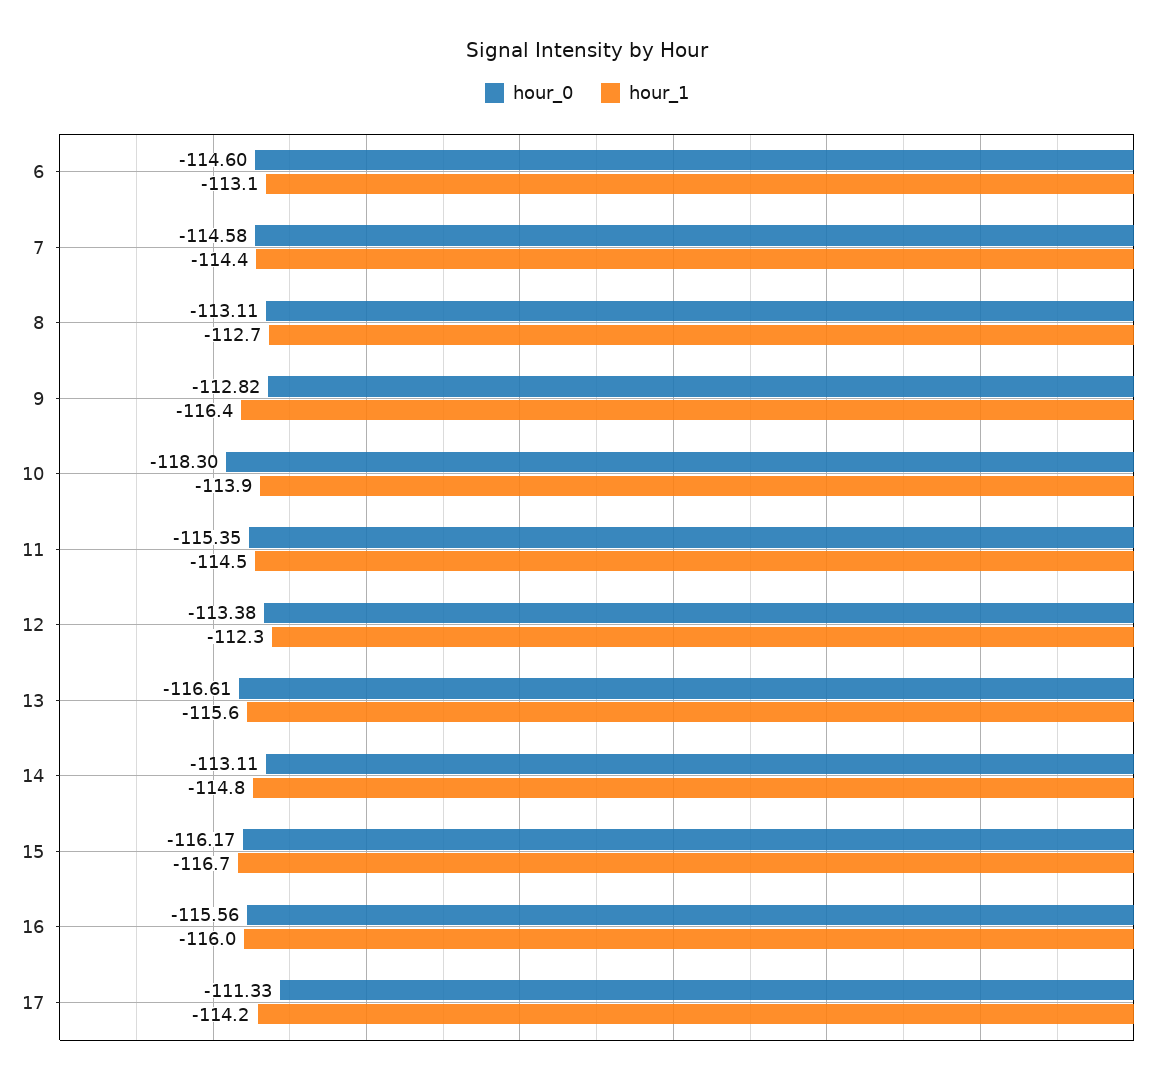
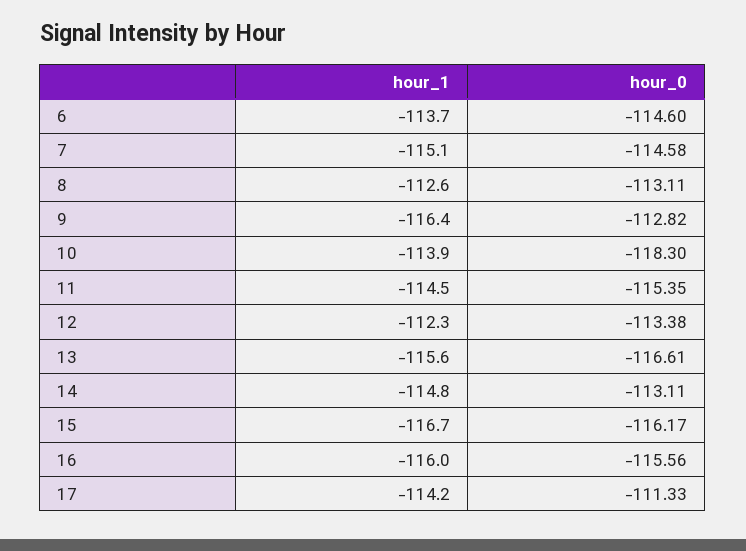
  {
    "hour_0": {
      "6": -114.6,
      "7": -114.58,
      "8": -113.11,
      "9": -112.82,
      "10": -118.3,
      "11": -115.35,
      "12": -113.38,
      "13": -116.61,
      "14": -113.11,
      "15": -116.17,
      "16": -115.56,
      "17": -111.33
    },
    "hour_1": {
-     "6": -113.1,
+     "6": -113.7,
-     "7": -114.4,
+     "7": -115.1,
-     "8": -112.7,
+     "8": -112.6,
      "9": -116.4,
      "10": -113.9,
      "11": -114.5,
      "12": -112.3,
      "13": -115.6,
      "14": -114.8,
      "15": -116.7,
      "16": -116,
      "17": -114.2
    }
  }

